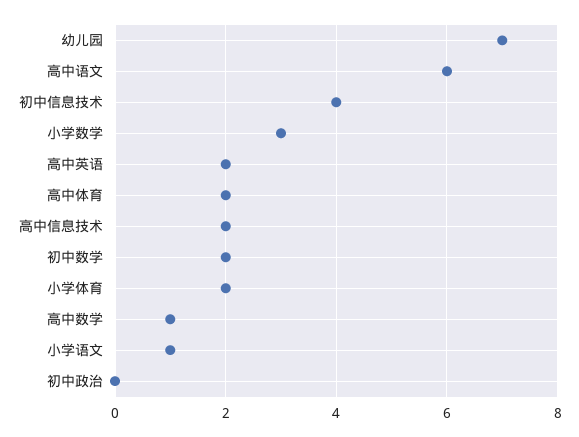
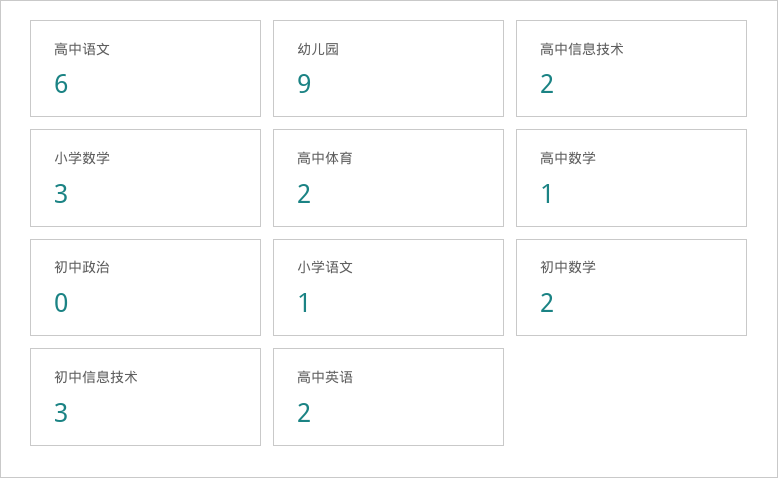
  {
-   "幼儿园": 7,
+   "幼儿园": 9,
    "高中语文": 6,
-   "初中信息技术": 4,
+   "初中信息技术": 3,
    "小学数学": 3,
    "高中英语": 2,
    "高中体育": 2,
    "高中信息技术": 2,
    "初中数学": 2,
-   "小学体育": 2,
    "高中数学": 1,
    "小学语文": 1,
    "初中政治": 0
  }

